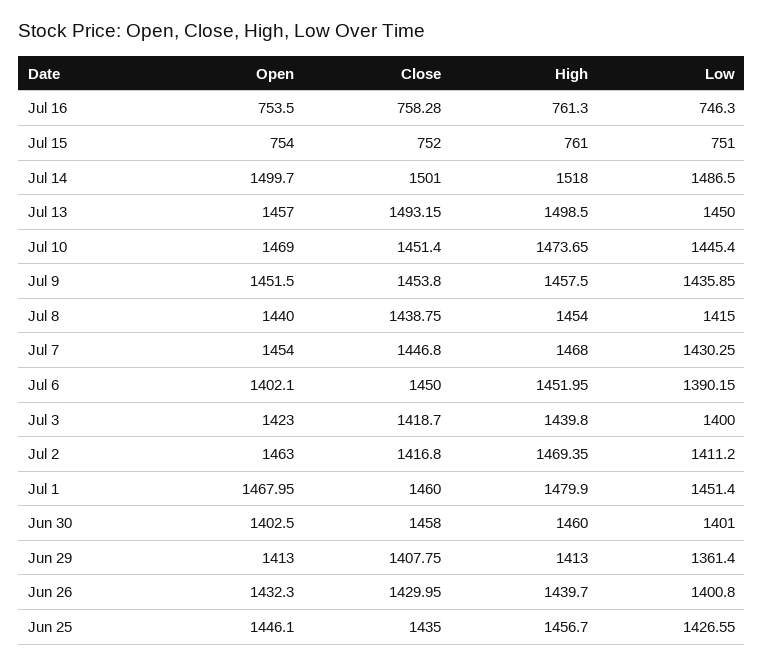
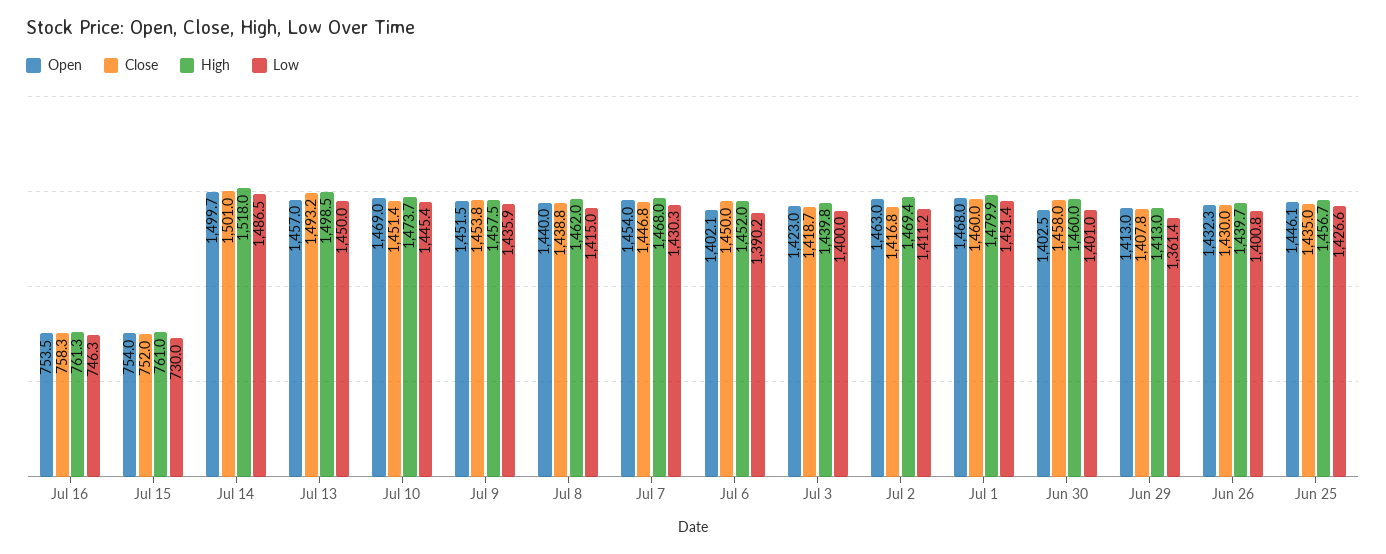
  {
    "Open": {
      "Jul 16": 753.5,
      "Jul 15": 754,
      "Jul 14": 1499.7,
      "Jul 13": 1457,
      "Jul 10": 1469,
      "Jul 9": 1451.5,
      "Jul 8": 1440,
      "Jul 7": 1454,
      "Jul 6": 1402.1,
      "Jul 3": 1423,
      "Jul 2": 1463,
      "Jul 1": 1467.95,
      "Jun 30": 1402.5,
      "Jun 29": 1413,
      "Jun 26": 1432.3,
      "Jun 25": 1446.1
    },
    "Close": {
      "Jul 16": 758.28,
      "Jul 15": 752,
      "Jul 14": 1501,
      "Jul 13": 1493.15,
      "Jul 10": 1451.4,
      "Jul 9": 1453.8,
      "Jul 8": 1438.75,
      "Jul 7": 1446.8,
      "Jul 6": 1450,
      "Jul 3": 1418.7,
      "Jul 2": 1416.8,
      "Jul 1": 1460,
      "Jun 30": 1458,
      "Jun 29": 1407.75,
      "Jun 26": 1429.95,
      "Jun 25": 1435
    },
    "High": {
      "Jul 16": 761.3,
      "Jul 15": 761,
      "Jul 14": 1518,
      "Jul 13": 1498.5,
      "Jul 10": 1473.65,
      "Jul 9": 1457.5,
-     "Jul 8": 1454,
+     "Jul 8": 1462,
      "Jul 7": 1468,
      "Jul 6": 1451.95,
      "Jul 3": 1439.8,
      "Jul 2": 1469.35,
      "Jul 1": 1479.9,
      "Jun 30": 1460,
      "Jun 29": 1413,
      "Jun 26": 1439.7,
      "Jun 25": 1456.7
    },
    "Low": {
      "Jul 16": 746.3,
-     "Jul 15": 751,
+     "Jul 15": 730,
      "Jul 14": 1486.5,
      "Jul 13": 1450,
      "Jul 10": 1445.4,
      "Jul 9": 1435.85,
      "Jul 8": 1415,
      "Jul 7": 1430.25,
      "Jul 6": 1390.15,
      "Jul 3": 1400,
      "Jul 2": 1411.2,
      "Jul 1": 1451.4,
      "Jun 30": 1401,
      "Jun 29": 1361.4,
      "Jun 26": 1400.8,
      "Jun 25": 1426.55
    }
  }

